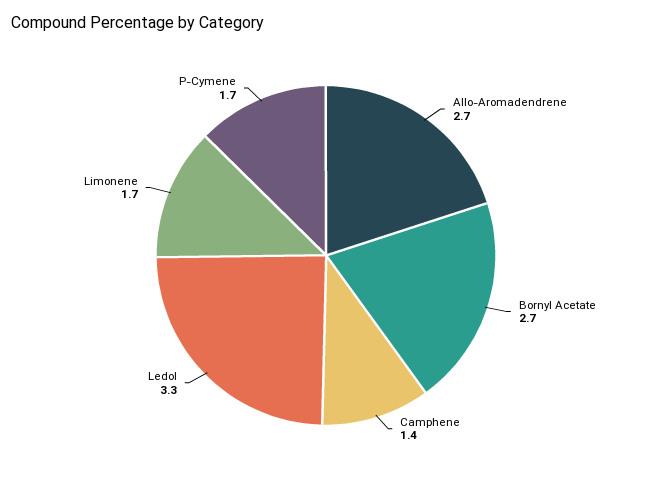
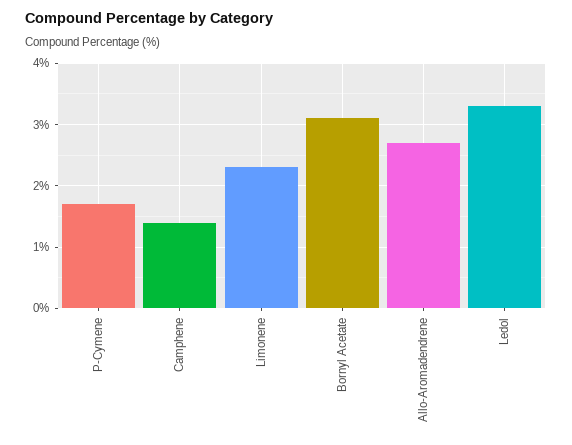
  {
    "Allo-Aromadendrene": 2.7,
-   "Bornyl Acetate": 2.7,
+   "Bornyl Acetate": 3.1,
    "Camphene": 1.4,
    "Ledol": 3.3,
-   "Limonene": 1.7,
+   "Limonene": 2.3,
    "P-Cymene": 1.7
  }

